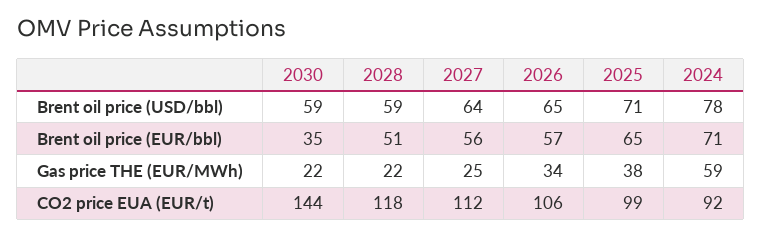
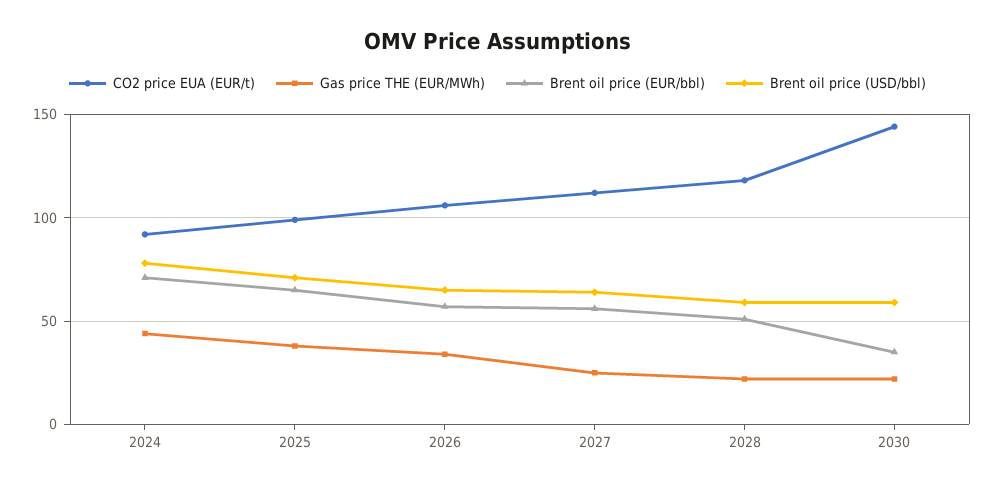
  {
    "Brent oil price (USD/bbl)": {
      "2030": 59,
      "2028": 59,
      "2027": 64,
      "2026": 65,
      "2025": 71,
      "2024": 78
    },
    "Brent oil price (EUR/bbl)": {
      "2030": 35,
      "2028": 51,
      "2027": 56,
      "2026": 57,
      "2025": 65,
      "2024": 71
    },
    "Gas price THE (EUR/MWh)": {
      "2030": 22,
      "2028": 22,
      "2027": 25,
      "2026": 34,
      "2025": 38,
-     "2024": 59
+     "2024": 45
    },
    "CO2 price EUA (EUR/t)": {
      "2030": 144,
      "2028": 118,
      "2027": 112,
      "2026": 106,
      "2025": 99,
      "2024": 92
    }
  }

